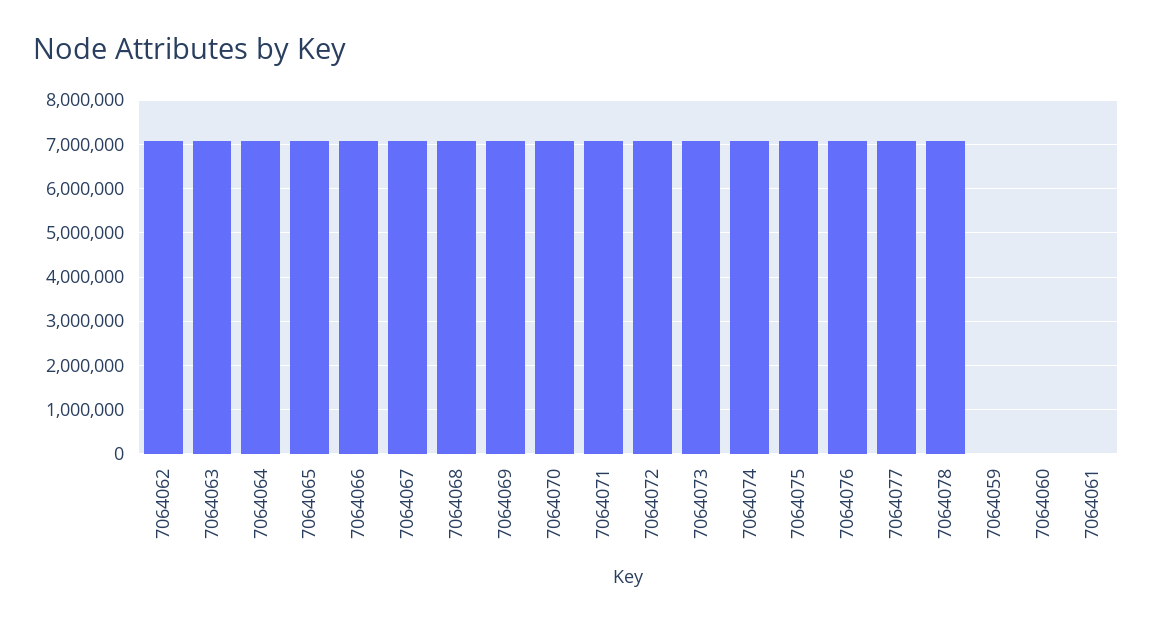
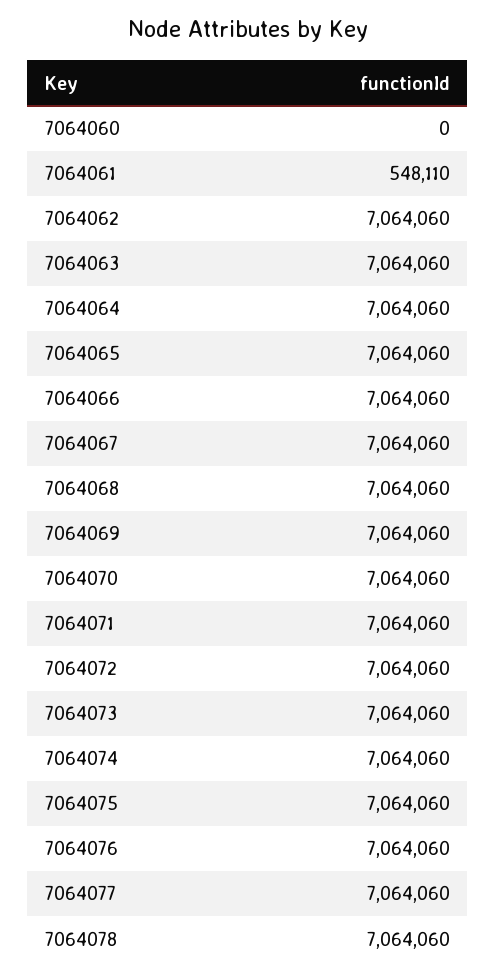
  {
    "7064062": 7064060,
    "7064063": 7064060,
    "7064064": 7064060,
    "7064065": 7064060,
    "7064066": 7064060,
    "7064067": 7064060,
    "7064068": 7064060,
    "7064069": 7064060,
    "7064070": 7064060,
    "7064071": 7064060,
    "7064072": 7064060,
    "7064073": 7064060,
    "7064074": 7064060,
    "7064075": 7064060,
    "7064076": 7064060,
    "7064077": 7064060,
    "7064078": 7064060,
-   "7064059": 0,
    "7064060": 0,
-   "7064061": 0
+   "7064061": 548110
  }

